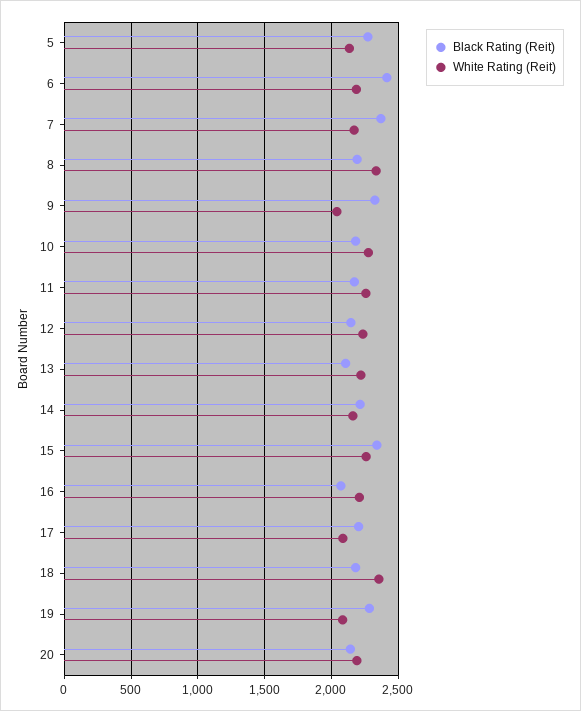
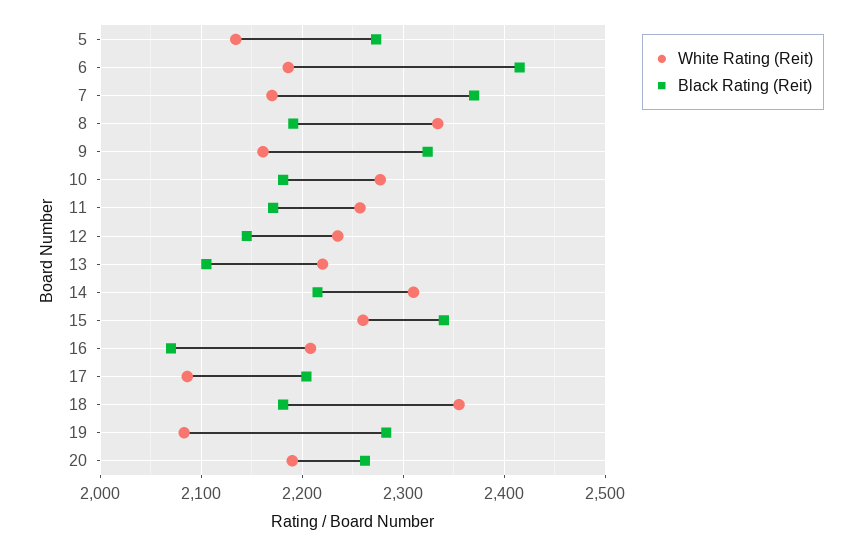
  {
    "Black Rating (Reit)": {
      "5": 2270,
      "6": 2420,
      "7": 2370,
      "8": 2190,
      "9": 2320,
      "10": 2180,
      "11": 2170,
      "12": 2150,
      "13": 2110,
      "14": 2220,
      "15": 2340,
      "16": 2070,
      "17": 2200,
      "18": 2180,
      "19": 2280,
-     "20": 2150
+     "20": 2260
    },
    "White Rating (Reit)": {
      "5": 2130,
      "6": 2190,
      "7": 2170,
      "8": 2330,
-     "9": 2050,
+     "9": 2160,
      "10": 2280,
      "11": 2260,
      "12": 2240,
      "13": 2220,
-     "14": 2150,
+     "14": 2310,
      "15": 2260,
      "16": 2210,
      "17": 2090,
      "18": 2360,
      "19": 2080,
      "20": 2190
    }
  }

